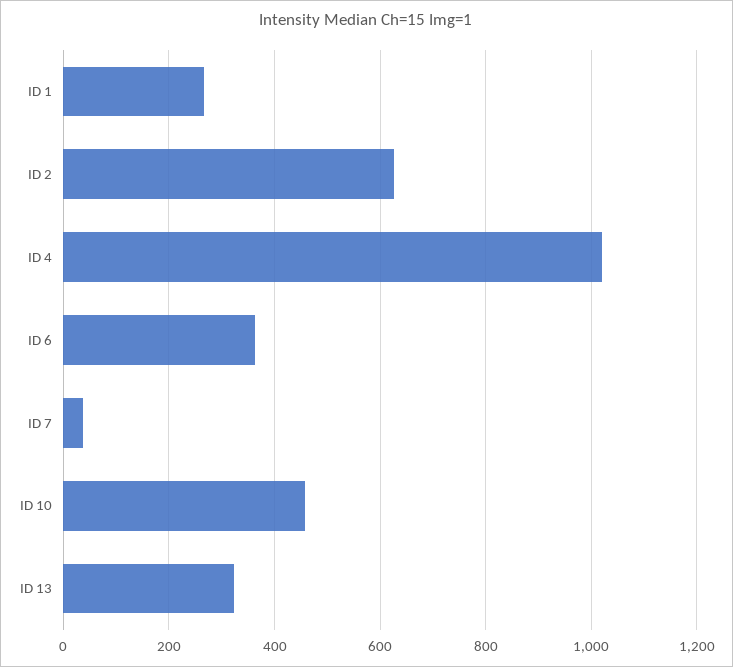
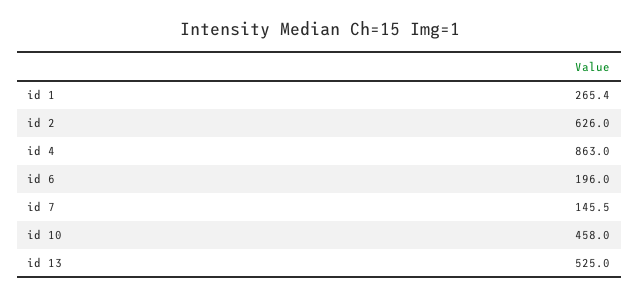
  {
    "ID 1": 265.4,
    "ID 2": 626,
-   "ID 4": 1020,
+   "ID 4": 863,
-   "ID 6": 360,
+   "ID 6": 196,
-   "ID 7": 40,
+   "ID 7": 145.5,
    "ID 10": 458,
-   "ID 13": 320
+   "ID 13": 525
  }

